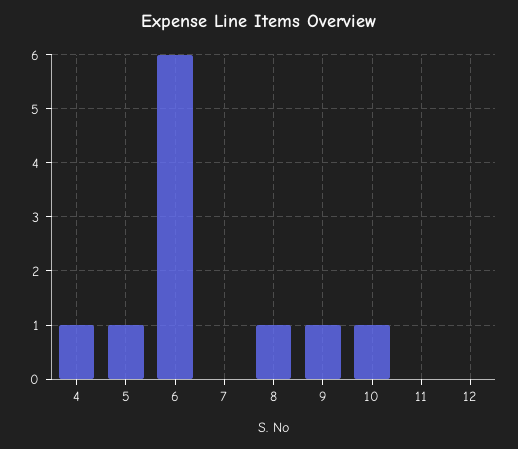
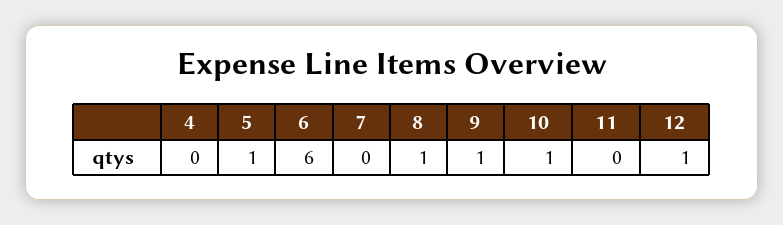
  {
-   "4": 1,
+   "4": 0,
    "5": 1,
    "6": 6,
    "7": 0,
    "8": 1,
    "9": 1,
    "10": 1,
    "11": 0,
-   "12": 0
+   "12": 1
  }

